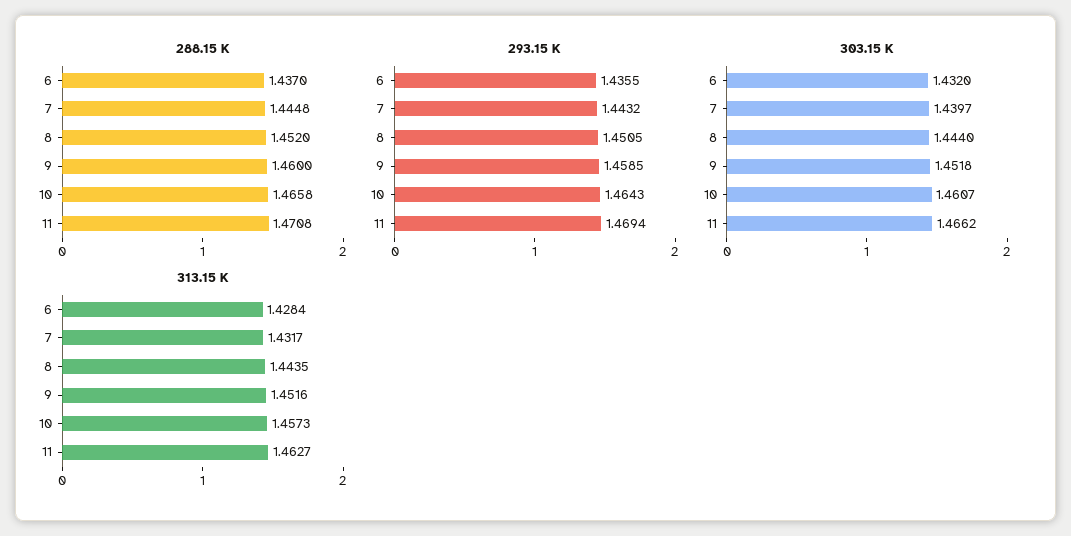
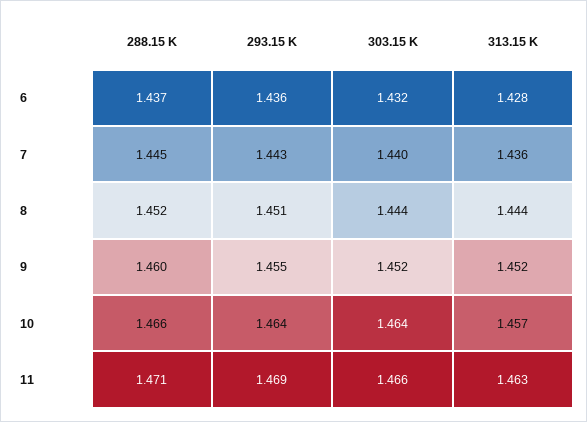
  {
    "288.15 K": {
      "6": 1.437,
      "7": 1.4448,
      "8": 1.452,
      "9": 1.46,
      "10": 1.4658,
      "11": 1.4708
    },
    "293.15 K": {
      "6": 1.4355,
      "7": 1.4432,
      "8": 1.4505,
-     "9": 1.4585,
+     "9": 1.455,
      "10": 1.4643,
      "11": 1.4694
    },
    "303.15 K": {
      "6": 1.432,
      "7": 1.4397,
      "8": 1.444,
      "9": 1.4518,
-     "10": 1.4607,
+     "10": 1.464,
      "11": 1.4662
    },
    "313.15 K": {
      "6": 1.4284,
-     "7": 1.4317,
+     "7": 1.436,
      "8": 1.4435,
      "9": 1.4516,
      "10": 1.4573,
      "11": 1.4627
    }
  }

